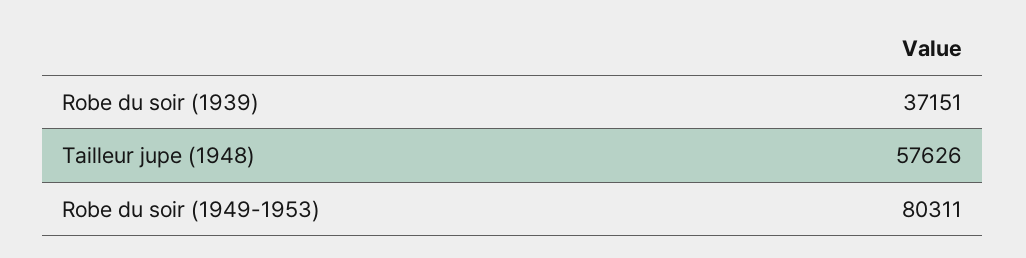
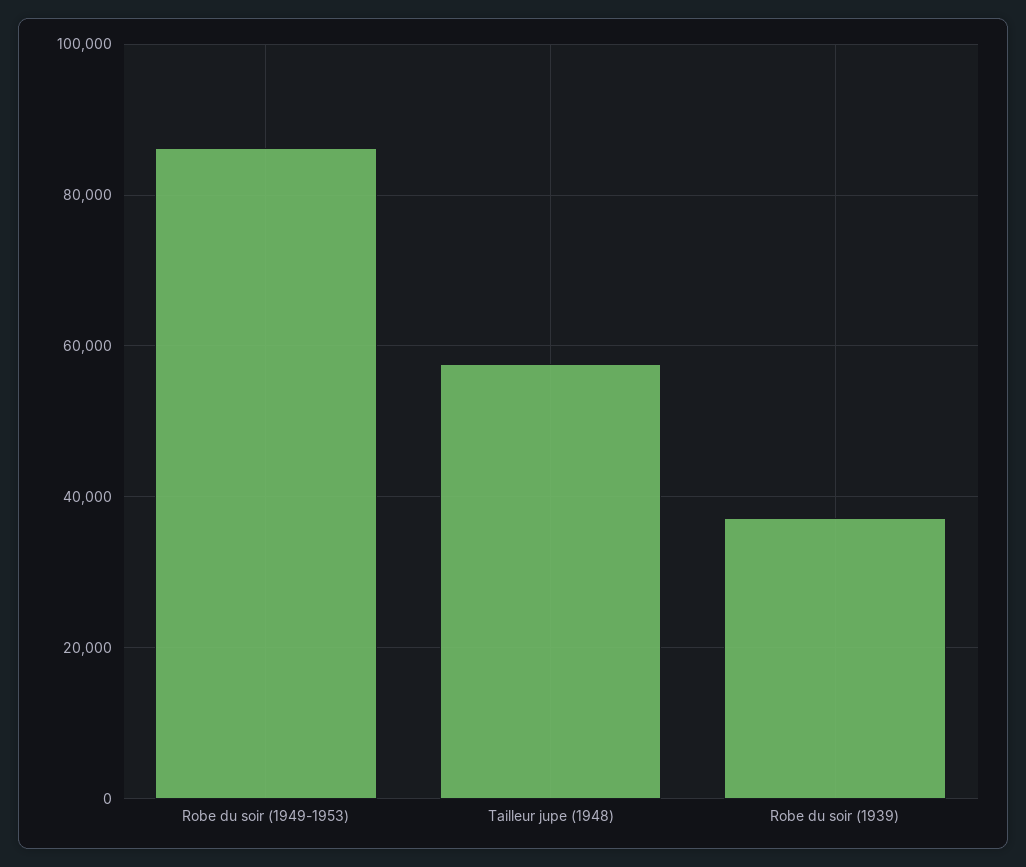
  {
    "Robe du soir (1939)": 37151,
    "Tailleur jupe (1948)": 57626,
-   "Robe du soir (1949-1953)": 80311
+   "Robe du soir (1949-1953)": 86000
  }

